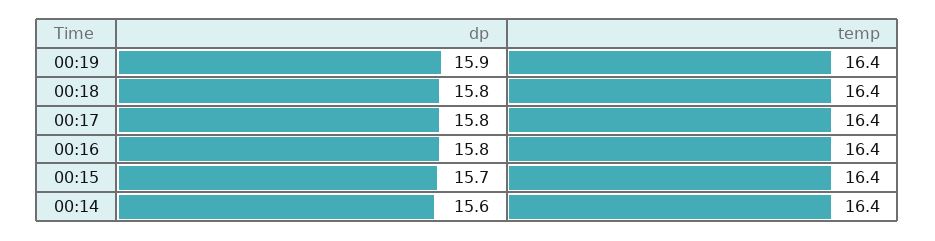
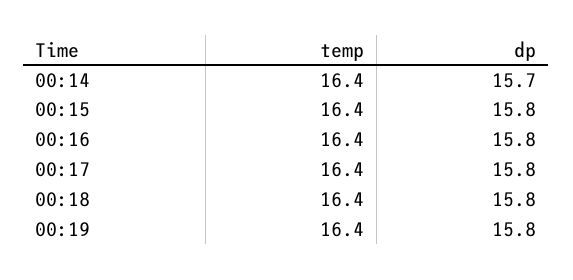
  {
    "dp": {
-     "00:19": 15.9,
+     "00:19": 15.8,
      "00:18": 15.8,
      "00:17": 15.8,
      "00:16": 15.8,
-     "00:15": 15.7,
+     "00:15": 15.8,
-     "00:14": 15.6
+     "00:14": 15.7
    },
    "temp": {
      "00:19": 16.4,
      "00:18": 16.4,
      "00:17": 16.4,
      "00:16": 16.4,
      "00:15": 16.4,
      "00:14": 16.4
    }
  }

